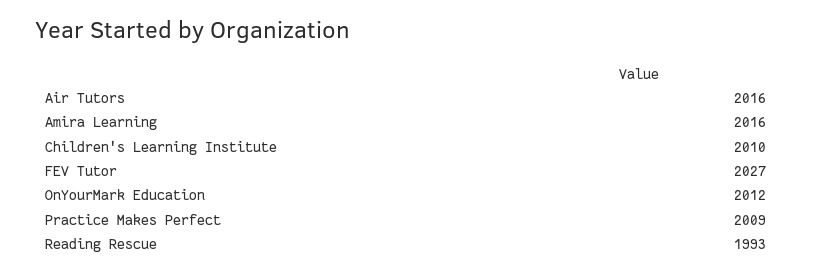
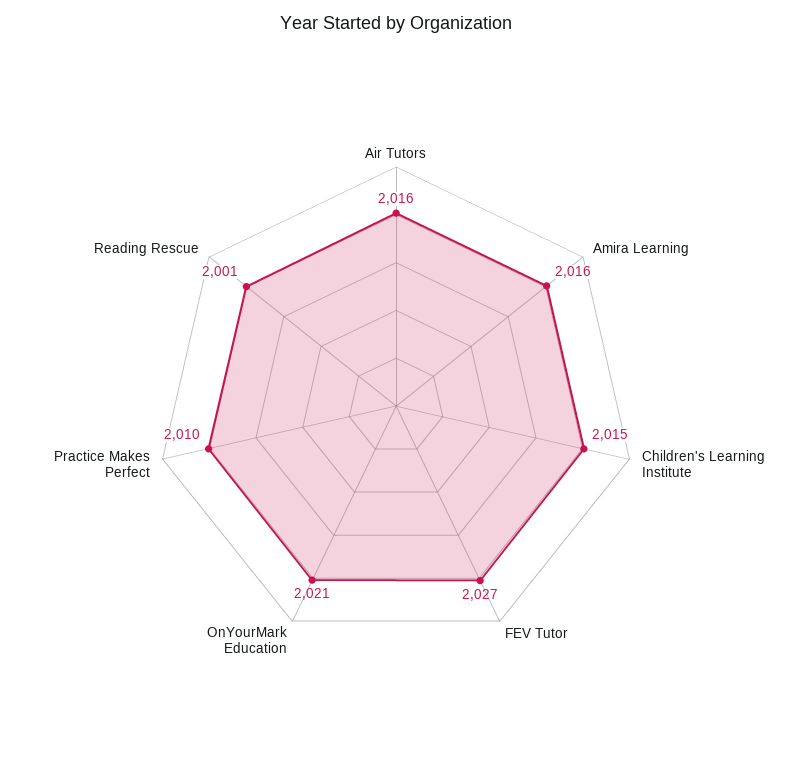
  {
    "Air Tutors": 2016,
    "Amira Learning": 2016,
-   "Children's Learning Institute": 2010,
+   "Children's Learning Institute": 2015,
    "FEV Tutor": 2027,
-   "OnYourMark Education": 2012,
+   "OnYourMark Education": 2021,
-   "Practice Makes Perfect": 2009,
+   "Practice Makes Perfect": 2010,
-   "Reading Rescue": 1993
+   "Reading Rescue": 2001
  }

